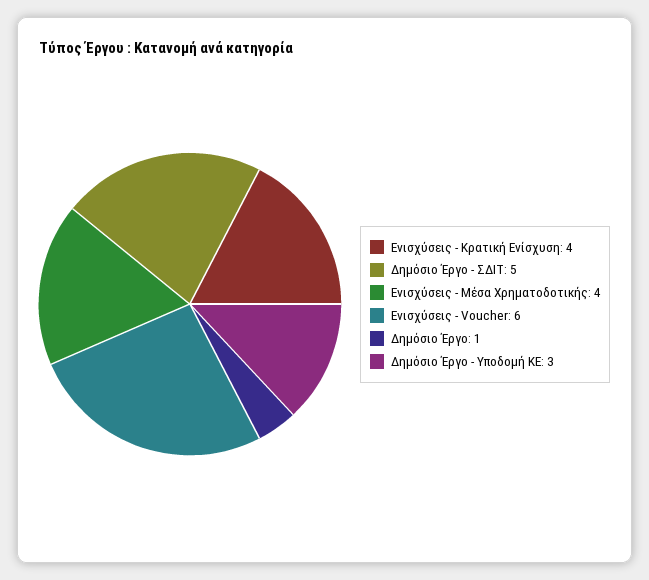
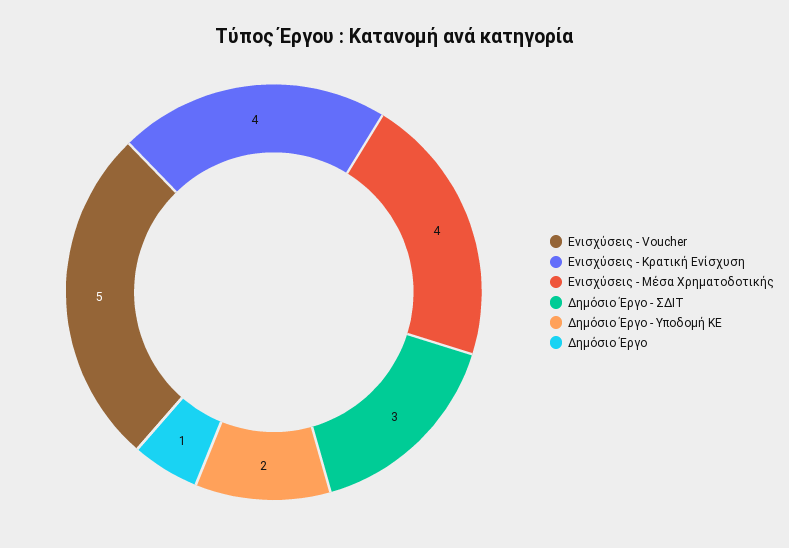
  {
    "Ενισχύσεις - Κρατική Ενίσχυση": 4,
-   "Δημόσιο Έργο - ΣΔΙΤ": 5,
+   "Δημόσιο Έργο - ΣΔΙΤ": 3,
    "Ενισχύσεις - Μέσα Χρηματοδοτικής": 4,
-   "Ενισχύσεις - Voucher": 6,
+   "Ενισχύσεις - Voucher": 5,
    "Δημόσιο Έργο": 1,
-   "Δημόσιο Έργο - Υποδομή ΚΕ": 3
+   "Δημόσιο Έργο - Υποδομή ΚΕ": 2
  }

